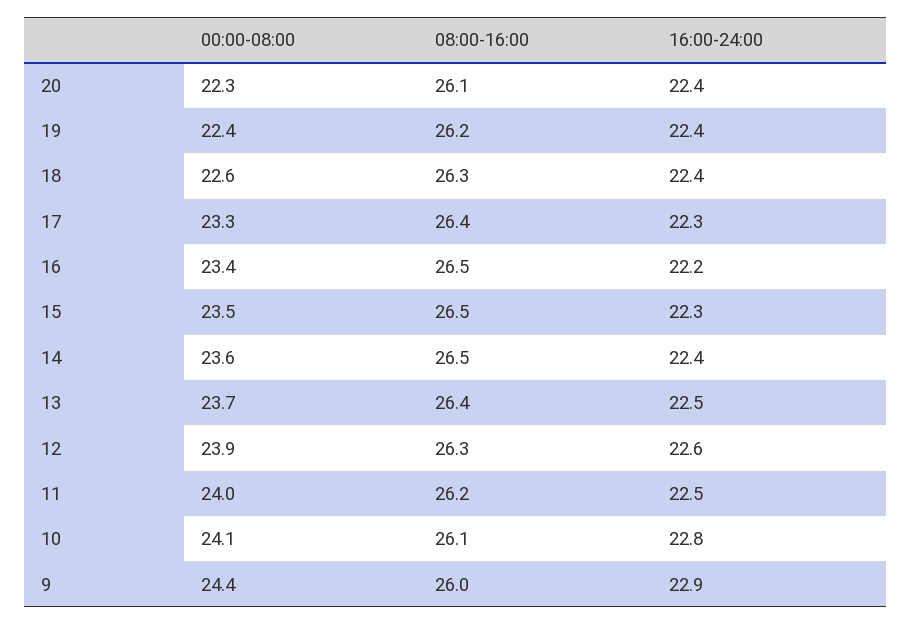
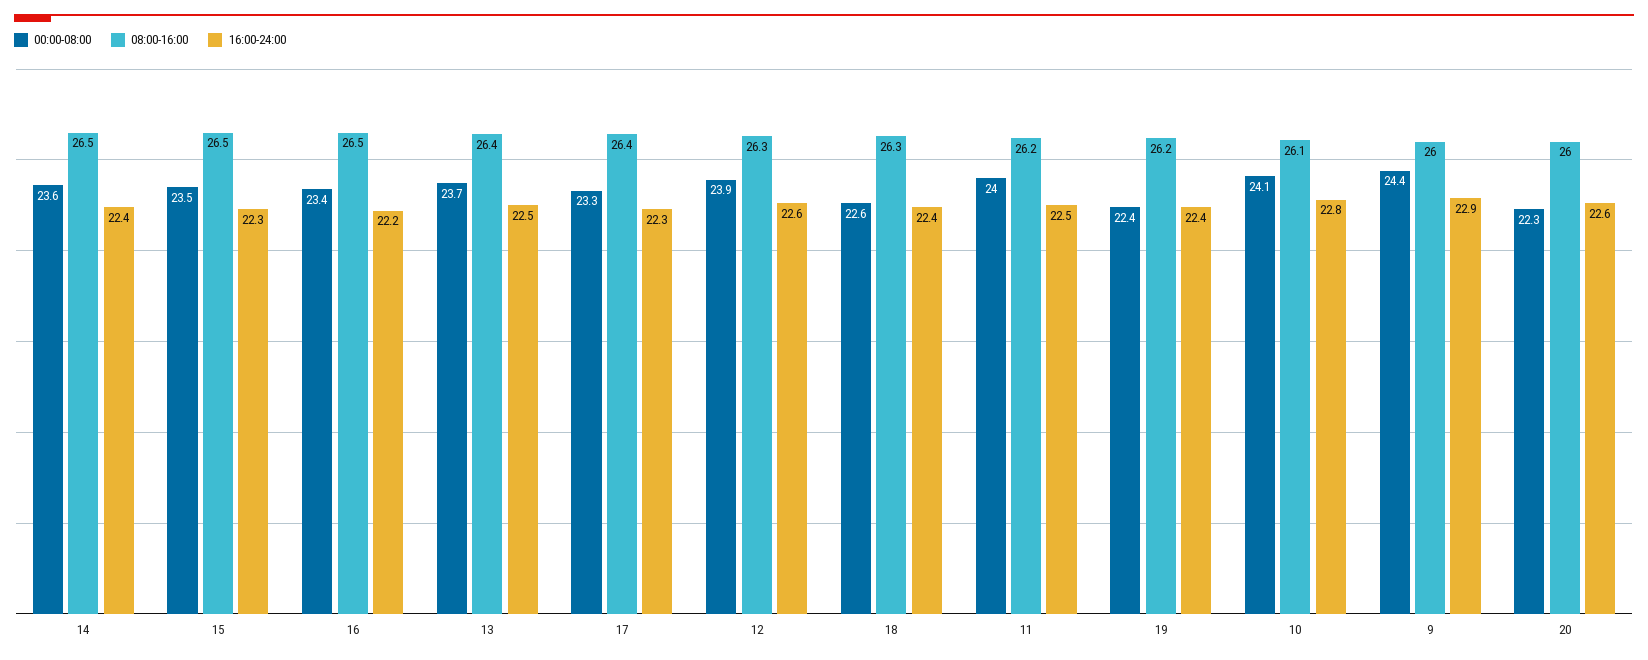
  {
    "00:00-08:00": {
      "20": 22.3,
      "19": 22.4,
      "18": 22.6,
      "17": 23.3,
      "16": 23.4,
      "15": 23.5,
      "14": 23.6,
      "13": 23.7,
      "12": 23.9,
      "11": 24,
      "10": 24.1,
      "9": 24.4
    },
    "08:00-16:00": {
-     "20": 26.1,
+     "20": 26,
      "19": 26.2,
      "18": 26.3,
      "17": 26.4,
      "16": 26.5,
      "15": 26.5,
      "14": 26.5,
      "13": 26.4,
      "12": 26.3,
      "11": 26.2,
      "10": 26.1,
      "9": 26
    },
    "16:00-24:00": {
-     "20": 22.4,
+     "20": 22.6,
      "19": 22.4,
      "18": 22.4,
      "17": 22.3,
      "16": 22.2,
      "15": 22.3,
      "14": 22.4,
      "13": 22.5,
      "12": 22.6,
      "11": 22.5,
      "10": 22.8,
      "9": 22.9
    }
  }

